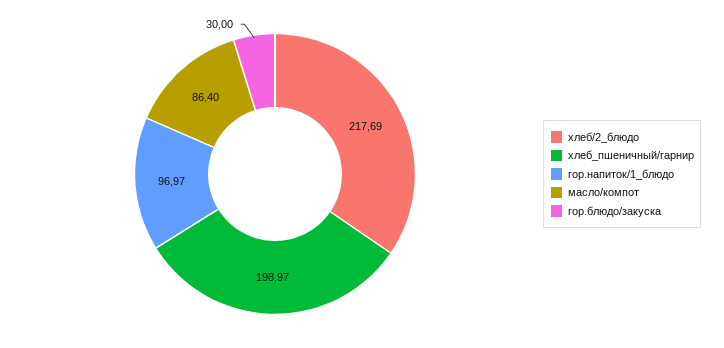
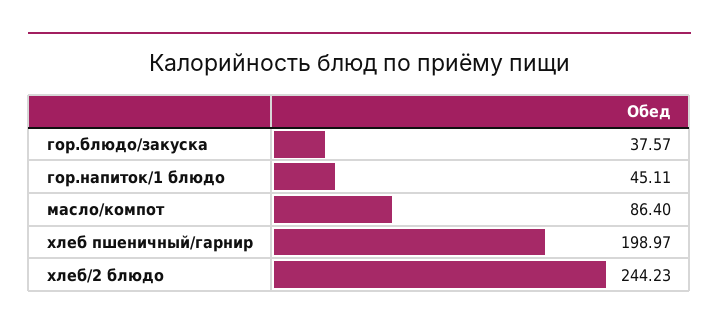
  {
-   "хлеб/2_блюдо": 217.69,
+   "хлеб/2_блюдо": 244.23,
    "хлеб_пшеничный/гарнир": 198.97,
-   "гор.напиток/1_блюдо": 96.97,
+   "гор.напиток/1_блюдо": 45.11,
    "масло/компот": 86.4,
-   "гор.блюдо/закуска": 30
+   "гор.блюдо/закуска": 37.57
  }

